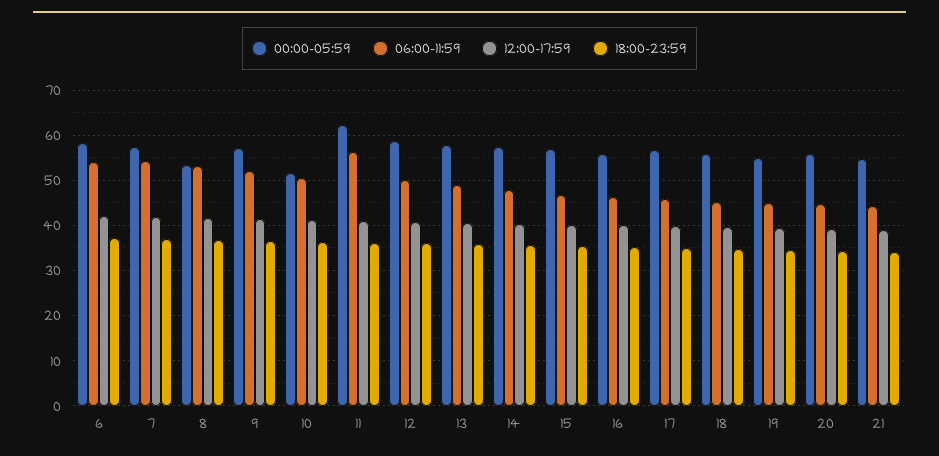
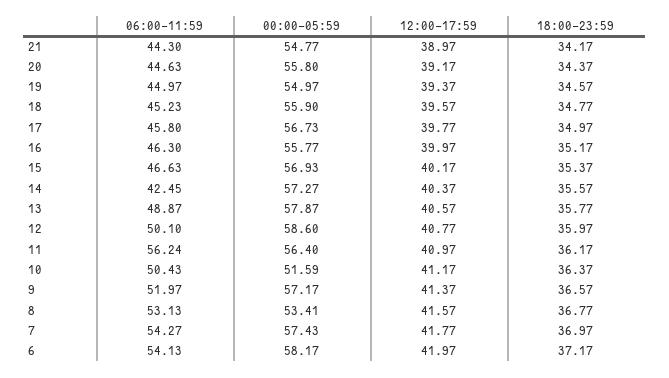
  {
    "00:00-05:59": {
      "6": 58.17,
      "7": 57.43,
      "8": 53.41,
      "9": 57.17,
      "10": 51.59,
-     "11": 62,
+     "11": 56.4,
      "12": 58.6,
      "13": 57.87,
      "14": 57.27,
      "15": 56.93,
      "16": 55.77,
      "17": 56.73,
      "18": 55.9,
      "19": 54.97,
      "20": 55.8,
      "21": 54.77
    },
    "06:00-11:59": {
      "6": 54.13,
      "7": 54.27,
      "8": 53.13,
      "9": 51.97,
      "10": 50.43,
      "11": 56.24,
      "12": 50.1,
      "13": 48.87,
-     "14": 48,
+     "14": 42.45,
      "15": 46.63,
      "16": 46.3,
      "17": 45.8,
      "18": 45.23,
      "19": 44.97,
      "20": 44.63,
      "21": 44.3
    },
    "12:00-17:59": {
      "6": 41.97,
      "7": 41.77,
      "8": 41.57,
      "9": 41.37,
      "10": 41.17,
      "11": 40.97,
      "12": 40.77,
      "13": 40.57,
      "14": 40.37,
      "15": 40.17,
      "16": 39.97,
      "17": 39.77,
      "18": 39.57,
      "19": 39.37,
      "20": 39.17,
      "21": 38.97
    },
    "18:00-23:59": {
      "6": 37.17,
      "7": 36.97,
      "8": 36.77,
      "9": 36.57,
      "10": 36.37,
      "11": 36.17,
      "12": 35.97,
      "13": 35.77,
      "14": 35.57,
      "15": 35.37,
      "16": 35.17,
      "17": 34.97,
      "18": 34.77,
      "19": 34.57,
      "20": 34.37,
      "21": 34.17
    }
  }

